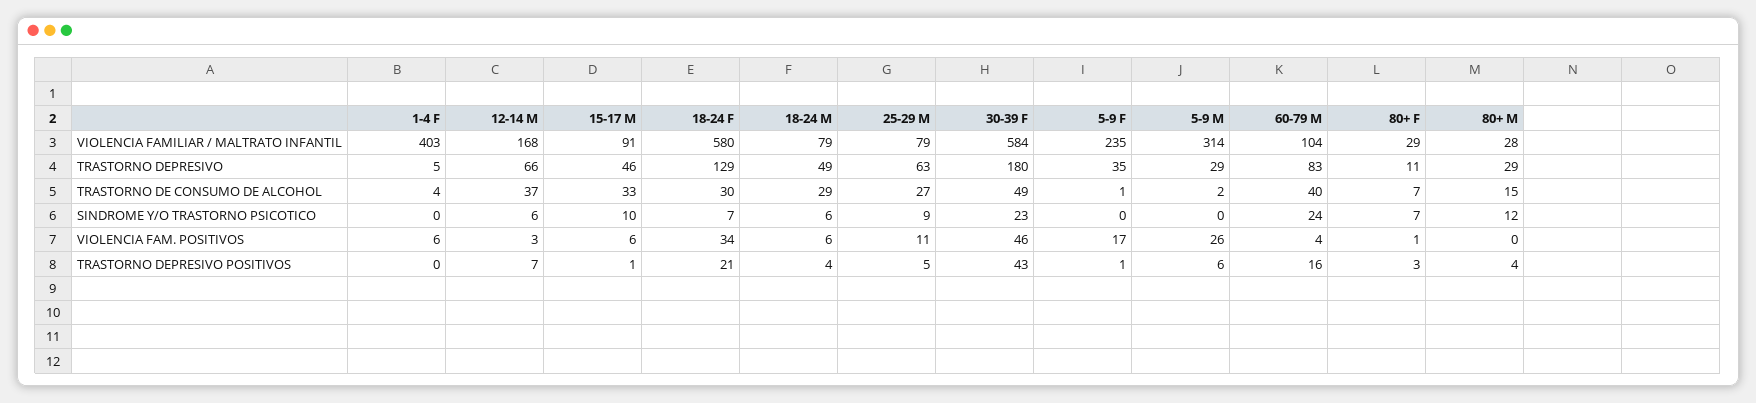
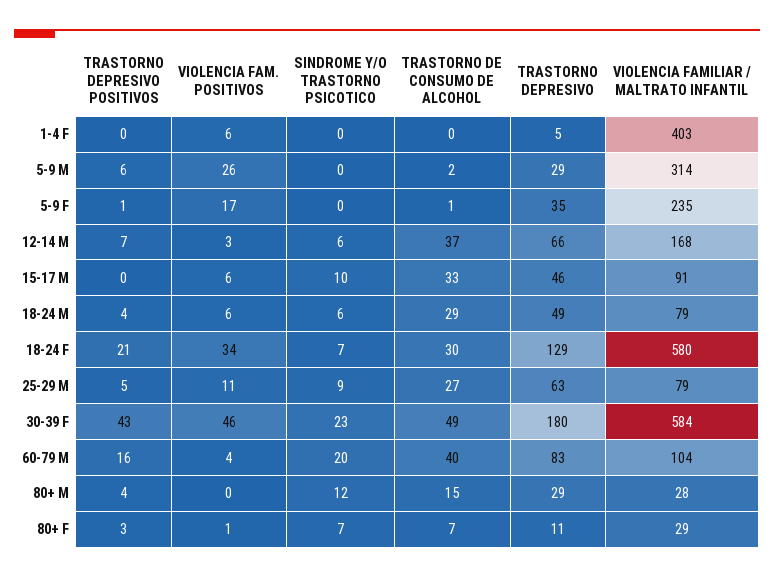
  {
    "1-4 F": {
      "VIOLENCIA FAMILIAR / MALTRATO INFANTIL": 403,
      "TRASTORNO DEPRESIVO": 5,
-     "TRASTORNO DE CONSUMO DE ALCOHOL": 4,
+     "TRASTORNO DE CONSUMO DE ALCOHOL": 0,
      "SINDROME Y/O TRASTORNO PSICOTICO": 0,
      "VIOLENCIA FAM. POSITIVOS": 6,
      "TRASTORNO DEPRESIVO POSITIVOS": 0
    },
    "12-14 M": {
      "VIOLENCIA FAMILIAR / MALTRATO INFANTIL": 168,
      "TRASTORNO DEPRESIVO": 66,
      "TRASTORNO DE CONSUMO DE ALCOHOL": 37,
      "SINDROME Y/O TRASTORNO PSICOTICO": 6,
      "VIOLENCIA FAM. POSITIVOS": 3,
      "TRASTORNO DEPRESIVO POSITIVOS": 7
    },
    "15-17 M": {
      "VIOLENCIA FAMILIAR / MALTRATO INFANTIL": 91,
      "TRASTORNO DEPRESIVO": 46,
      "TRASTORNO DE CONSUMO DE ALCOHOL": 33,
      "SINDROME Y/O TRASTORNO PSICOTICO": 10,
      "VIOLENCIA FAM. POSITIVOS": 6,
-     "TRASTORNO DEPRESIVO POSITIVOS": 1
+     "TRASTORNO DEPRESIVO POSITIVOS": 0
    },
    "18-24 F": {
      "VIOLENCIA FAMILIAR / MALTRATO INFANTIL": 580,
      "TRASTORNO DEPRESIVO": 129,
      "TRASTORNO DE CONSUMO DE ALCOHOL": 30,
      "SINDROME Y/O TRASTORNO PSICOTICO": 7,
      "VIOLENCIA FAM. POSITIVOS": 34,
      "TRASTORNO DEPRESIVO POSITIVOS": 21
    },
    "18-24 M": {
      "VIOLENCIA FAMILIAR / MALTRATO INFANTIL": 79,
      "TRASTORNO DEPRESIVO": 49,
      "TRASTORNO DE CONSUMO DE ALCOHOL": 29,
      "SINDROME Y/O TRASTORNO PSICOTICO": 6,
      "VIOLENCIA FAM. POSITIVOS": 6,
      "TRASTORNO DEPRESIVO POSITIVOS": 4
    },
    "25-29 M": {
      "VIOLENCIA FAMILIAR / MALTRATO INFANTIL": 79,
      "TRASTORNO DEPRESIVO": 63,
      "TRASTORNO DE CONSUMO DE ALCOHOL": 27,
      "SINDROME Y/O TRASTORNO PSICOTICO": 9,
      "VIOLENCIA FAM. POSITIVOS": 11,
      "TRASTORNO DEPRESIVO POSITIVOS": 5
    },
    "30-39 F": {
      "VIOLENCIA FAMILIAR / MALTRATO INFANTIL": 584,
      "TRASTORNO DEPRESIVO": 180,
      "TRASTORNO DE CONSUMO DE ALCOHOL": 49,
      "SINDROME Y/O TRASTORNO PSICOTICO": 23,
      "VIOLENCIA FAM. POSITIVOS": 46,
      "TRASTORNO DEPRESIVO POSITIVOS": 43
    },
    "5-9 F": {
      "VIOLENCIA FAMILIAR / MALTRATO INFANTIL": 235,
      "TRASTORNO DEPRESIVO": 35,
      "TRASTORNO DE CONSUMO DE ALCOHOL": 1,
      "SINDROME Y/O TRASTORNO PSICOTICO": 0,
      "VIOLENCIA FAM. POSITIVOS": 17,
      "TRASTORNO DEPRESIVO POSITIVOS": 1
    },
    "5-9 M": {
      "VIOLENCIA FAMILIAR / MALTRATO INFANTIL": 314,
      "TRASTORNO DEPRESIVO": 29,
      "TRASTORNO DE CONSUMO DE ALCOHOL": 2,
      "SINDROME Y/O TRASTORNO PSICOTICO": 0,
      "VIOLENCIA FAM. POSITIVOS": 26,
      "TRASTORNO DEPRESIVO POSITIVOS": 6
    },
    "60-79 M": {
      "VIOLENCIA FAMILIAR / MALTRATO INFANTIL": 104,
      "TRASTORNO DEPRESIVO": 83,
      "TRASTORNO DE CONSUMO DE ALCOHOL": 40,
-     "SINDROME Y/O TRASTORNO PSICOTICO": 24,
+     "SINDROME Y/O TRASTORNO PSICOTICO": 20,
      "VIOLENCIA FAM. POSITIVOS": 4,
      "TRASTORNO DEPRESIVO POSITIVOS": 16
    },
    "80+ F": {
      "VIOLENCIA FAMILIAR / MALTRATO INFANTIL": 29,
      "TRASTORNO DEPRESIVO": 11,
      "TRASTORNO DE CONSUMO DE ALCOHOL": 7,
      "SINDROME Y/O TRASTORNO PSICOTICO": 7,
      "VIOLENCIA FAM. POSITIVOS": 1,
      "TRASTORNO DEPRESIVO POSITIVOS": 3
    },
    "80+ M": {
      "VIOLENCIA FAMILIAR / MALTRATO INFANTIL": 28,
      "TRASTORNO DEPRESIVO": 29,
      "TRASTORNO DE CONSUMO DE ALCOHOL": 15,
      "SINDROME Y/O TRASTORNO PSICOTICO": 12,
      "VIOLENCIA FAM. POSITIVOS": 0,
      "TRASTORNO DEPRESIVO POSITIVOS": 4
    }
  }

